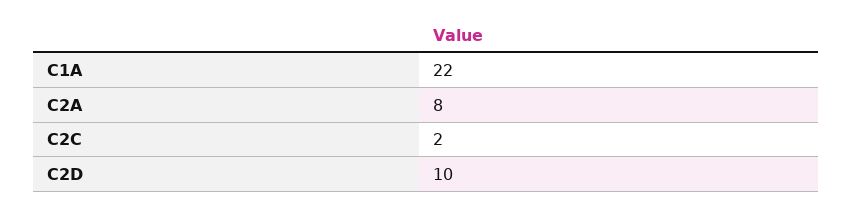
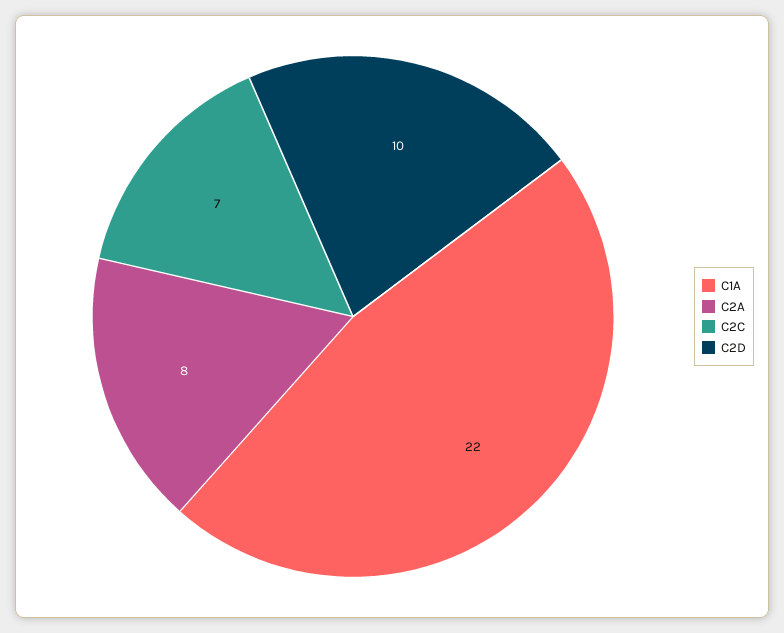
  {
    "C1A": 22,
    "C2A": 8,
-   "C2C": 2,
+   "C2C": 7,
    "C2D": 10
  }

